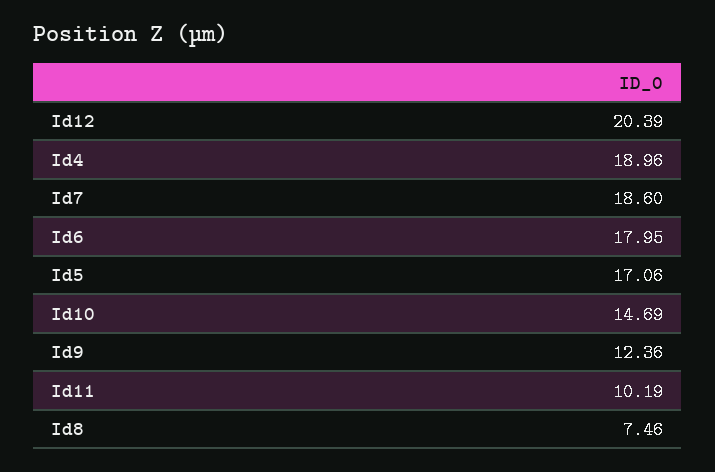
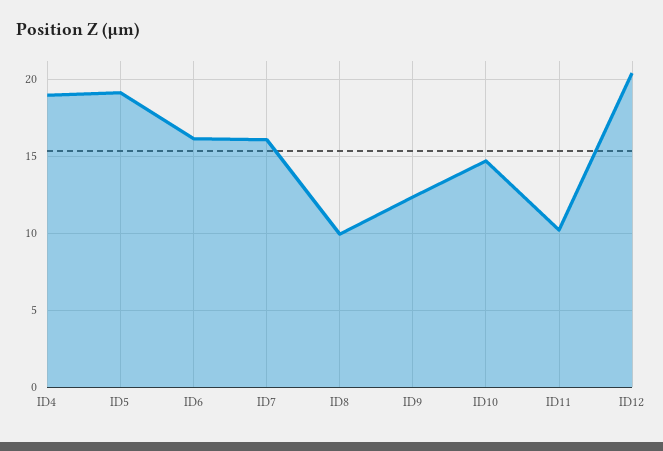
  {
    "Id12": 20.39,
    "Id4": 18.96,
-   "Id7": 18.6,
+   "Id7": 16,
-   "Id6": 17.95,
+   "Id6": 16,
-   "Id5": 17.06,
+   "Id5": 19,
    "Id10": 14.69,
    "Id9": 12.36,
    "Id11": 10.19,
-   "Id8": 7.46
+   "Id8": 10
  }

